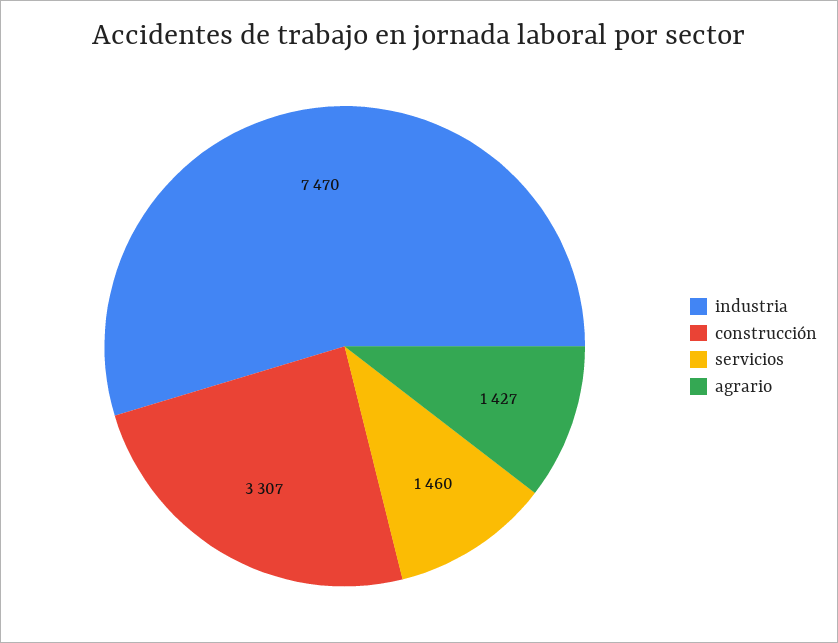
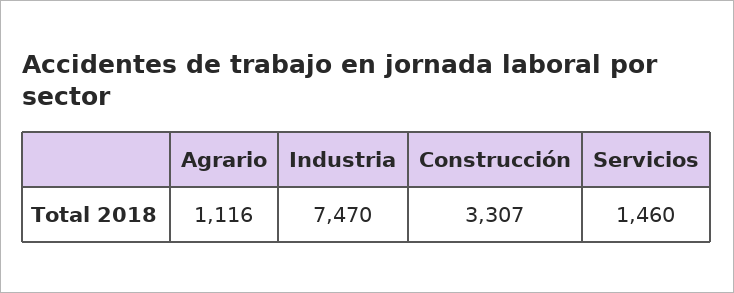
  {
    "industria": 7470,
    "construcción": 3307,
    "servicios": 1460,
-   "agrario": 1427
+   "agrario": 1116
  }

